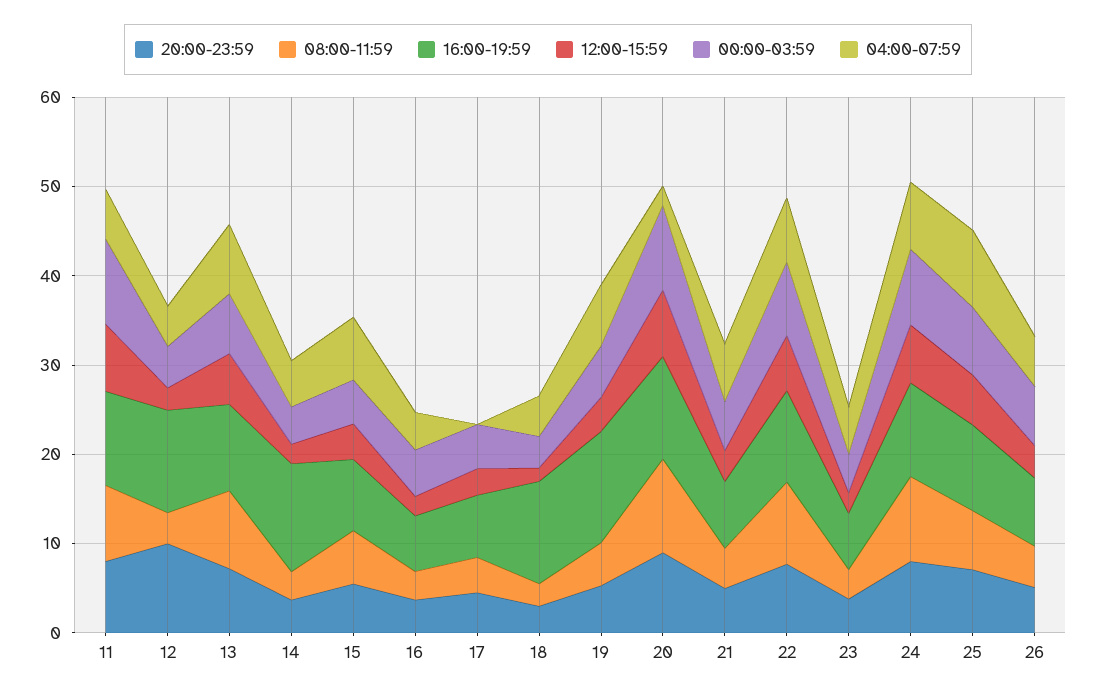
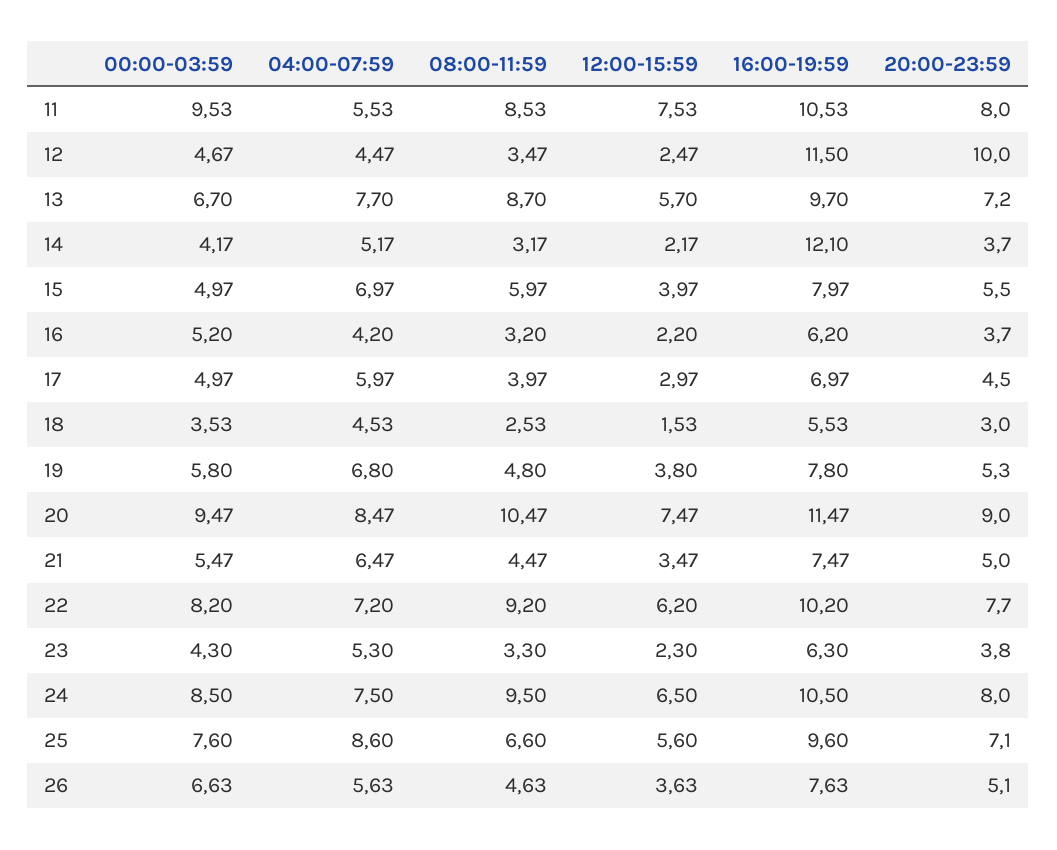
  {
    "20:00-23:59": {
      "11": 8,
      "12": 10,
      "13": 7.2,
      "14": 3.7,
      "15": 5.5,
      "16": 3.7,
      "17": 4.5,
      "18": 3,
      "19": 5.3,
      "20": 9,
      "21": 5,
      "22": 7.7,
      "23": 3.8,
      "24": 8,
      "25": 7.1,
      "26": 5.1
    },
    "08:00-11:59": {
      "11": 8.53,
      "12": 3.47,
      "13": 8.7,
      "14": 3.17,
      "15": 5.97,
      "16": 3.2,
      "17": 3.97,
      "18": 2.53,
      "19": 4.8,
      "20": 10.47,
      "21": 4.47,
      "22": 9.2,
      "23": 3.3,
      "24": 9.5,
      "25": 6.6,
      "26": 4.63
    },
    "16:00-19:59": {
      "11": 10.53,
      "12": 11.5,
      "13": 9.7,
      "14": 12.1,
      "15": 7.97,
      "16": 6.2,
      "17": 6.97,
-     "18": 12,
+     "18": 5.53,
-     "19": 12,
+     "19": 7.8,
      "20": 11.47,
      "21": 7.47,
      "22": 10.2,
      "23": 6.3,
      "24": 10.5,
      "25": 9.6,
      "26": 7.63
    },
    "12:00-15:59": {
      "11": 7.53,
      "12": 2.47,
      "13": 5.7,
      "14": 2.17,
      "15": 3.97,
      "16": 2.2,
      "17": 2.97,
      "18": 1.53,
      "19": 3.8,
      "20": 7.47,
      "21": 3.47,
      "22": 6.2,
      "23": 2.3,
      "24": 6.5,
      "25": 5.6,
      "26": 3.63
    },
    "00:00-03:59": {
      "11": 9.53,
      "12": 4.67,
      "13": 6.7,
      "14": 4.17,
      "15": 4.97,
      "16": 5.2,
      "17": 4.97,
      "18": 3.53,
      "19": 5.8,
      "20": 9.47,
      "21": 5.47,
      "22": 8.2,
      "23": 4.3,
      "24": 8.5,
      "25": 7.6,
      "26": 6.63
    },
    "04:00-07:59": {
      "11": 5.53,
      "12": 4.47,
      "13": 7.7,
      "14": 5.17,
      "15": 6.97,
      "16": 4.2,
-     "17": 0,
+     "17": 5.97,
      "18": 4.53,
      "19": 6.8,
-     "20": 2,
+     "20": 8.47,
      "21": 6.47,
      "22": 7.2,
      "23": 5.3,
      "24": 7.5,
      "25": 8.6,
      "26": 5.63
    }
  }

